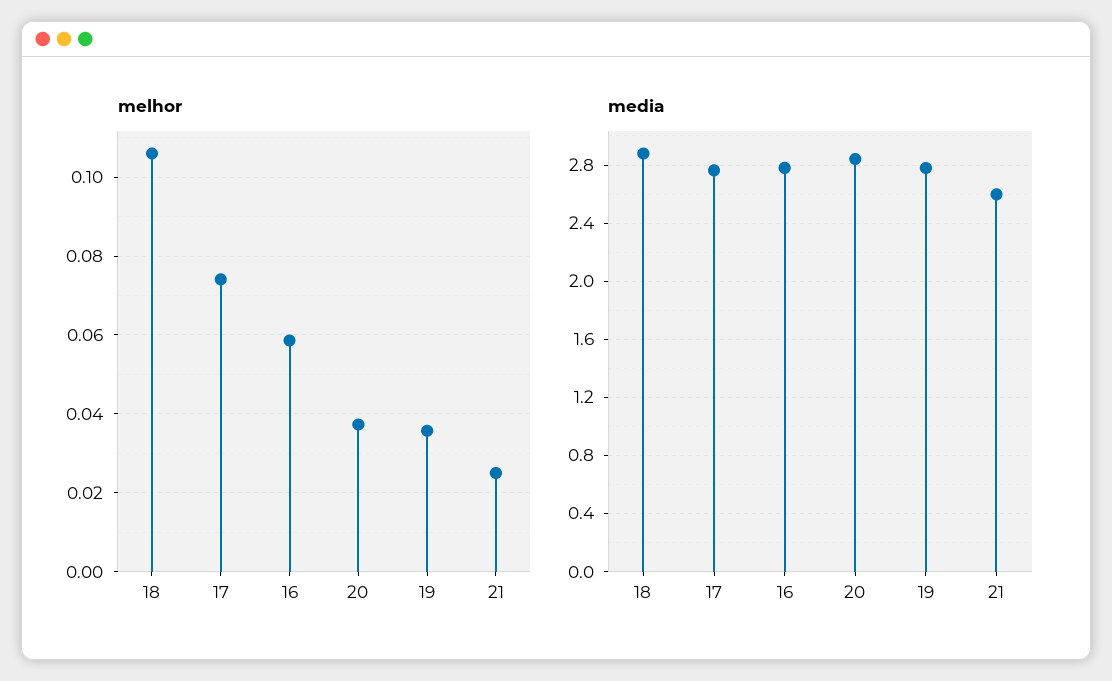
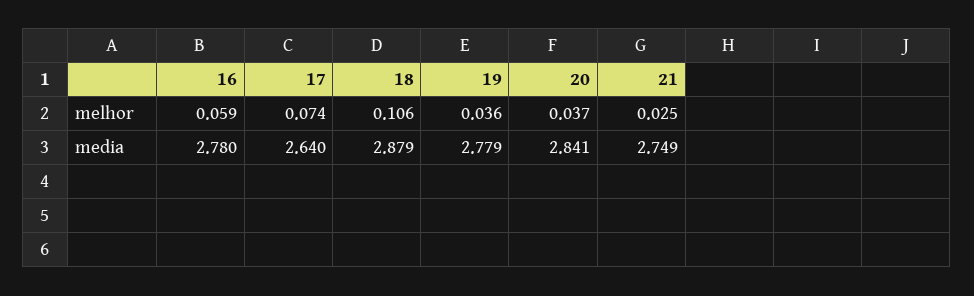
  {
    "melhor": {
      "18": 0.106,
      "17": 0.074,
      "16": 0.059,
      "20": 0.037,
      "19": 0.036,
      "21": 0.025
    },
    "media": {
      "18": 2.879,
-     "17": 2.75,
+     "17": 2.64,
      "16": 2.78,
      "20": 2.841,
      "19": 2.779,
-     "21": 2.6
+     "21": 2.749
    }
  }

